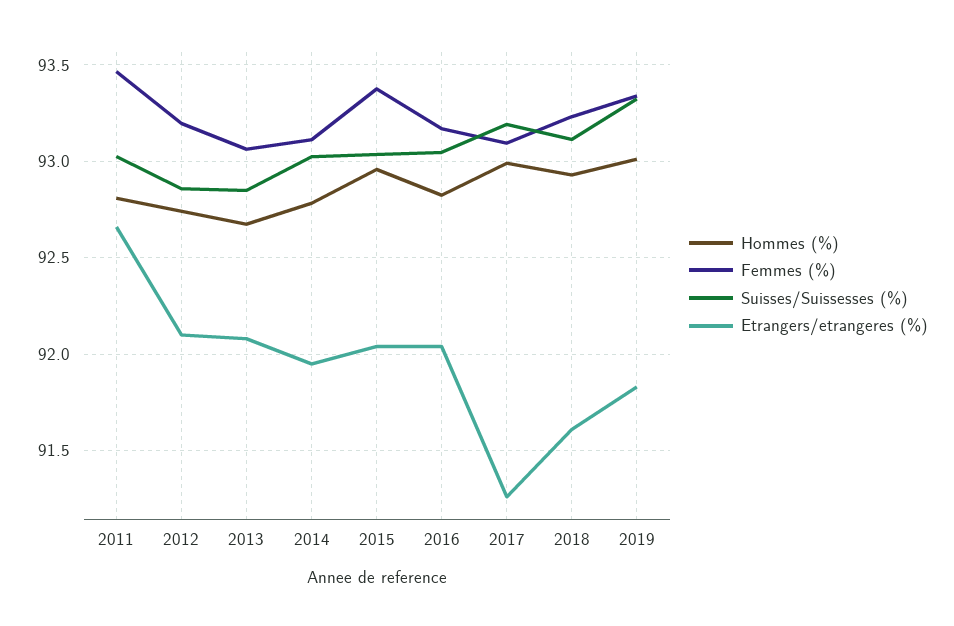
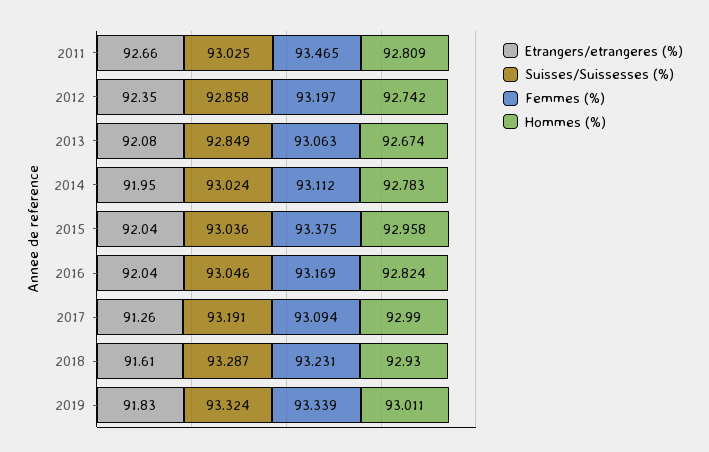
  {
    "Hommes (%)": {
      "2011": 92.809,
      "2012": 92.742,
      "2013": 92.674,
      "2014": 92.783,
      "2015": 92.958,
      "2016": 92.824,
      "2017": 92.99,
      "2018": 92.93,
      "2019": 93.011
    },
    "Femmes (%)": {
      "2011": 93.465,
      "2012": 93.197,
      "2013": 93.063,
      "2014": 93.112,
      "2015": 93.375,
      "2016": 93.169,
      "2017": 93.094,
      "2018": 93.231,
      "2019": 93.339
    },
    "Suisses/Suissesses (%)": {
      "2011": 93.025,
      "2012": 92.858,
      "2013": 92.849,
      "2014": 93.024,
      "2015": 93.036,
      "2016": 93.046,
      "2017": 93.191,
-     "2018": 93.1,
+     "2018": 93.287,
      "2019": 93.324
    },
    "Etrangers/etrangeres (%)": {
      "2011": 92.66,
-     "2012": 92.1,
+     "2012": 92.35,
      "2013": 92.08,
      "2014": 91.95,
      "2015": 92.04,
      "2016": 92.04,
      "2017": 91.26,
      "2018": 91.61,
      "2019": 91.83
    }
  }

